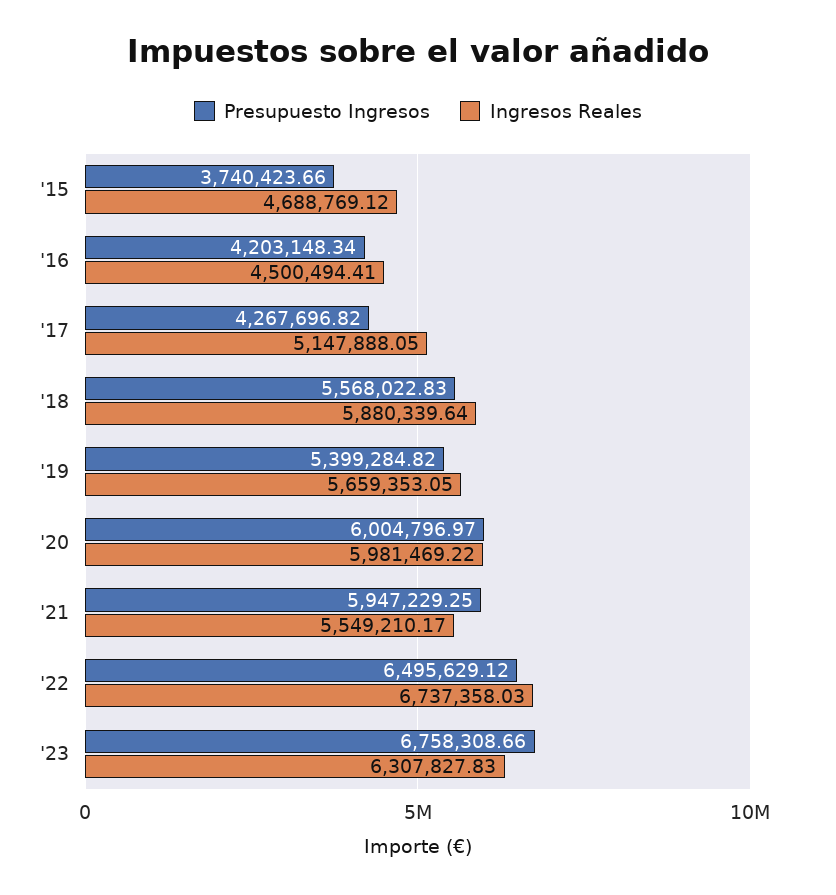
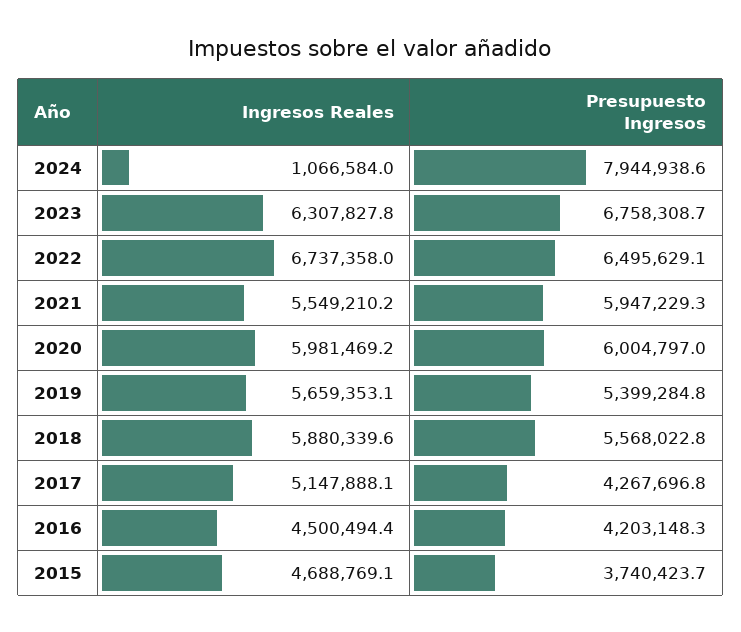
  {
    "Presupuesto Ingresos": {
      "'15": 3740423.66,
      "'16": 4203148.34,
      "'17": 4267696.82,
      "'18": 5568022.83,
      "'19": 5399284.82,
      "'20": 6004796.97,
      "'21": 5947229.25,
      "'22": 6495629.12,
-     "'23": 6758308.66
+     "'23": 6758308.66,
+     "2024": 7944938.6
    },
    "Ingresos Reales": {
      "'15": 4688769.12,
      "'16": 4500494.41,
      "'17": 5147888.05,
      "'18": 5880339.64,
      "'19": 5659353.05,
      "'20": 5981469.22,
      "'21": 5549210.17,
      "'22": 6737358.03,
-     "'23": 6307827.83
+     "'23": 6307827.83,
+     "2024": 1066584
    }
  }

